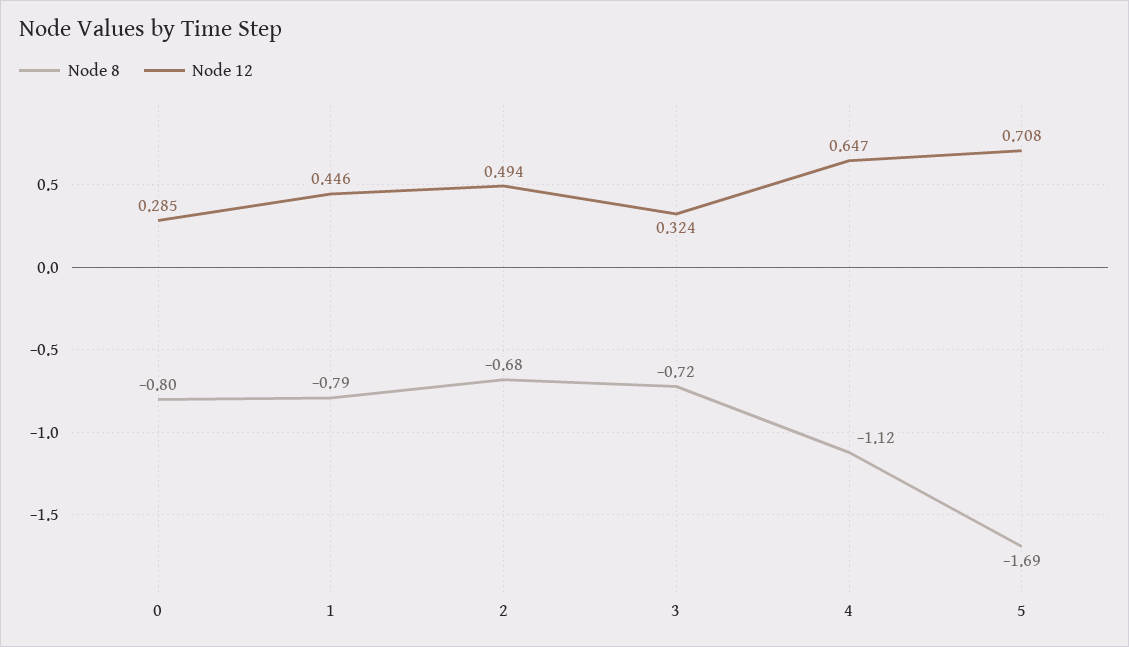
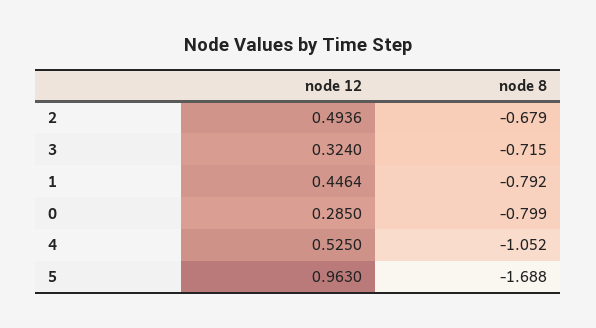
  {
    "Node 8": {
      "0": -0.799,
      "1": -0.792,
      "2": -0.679,
      "3": -0.715,
-     "4": -1.12,
+     "4": -1.052,
      "5": -1.688
    },
    "Node 12": {
      "0": 0.285,
      "1": 0.4464,
      "2": 0.4936,
      "3": 0.324,
-     "4": 0.647,
+     "4": 0.525,
-     "5": 0.708
+     "5": 0.963
    }
  }

